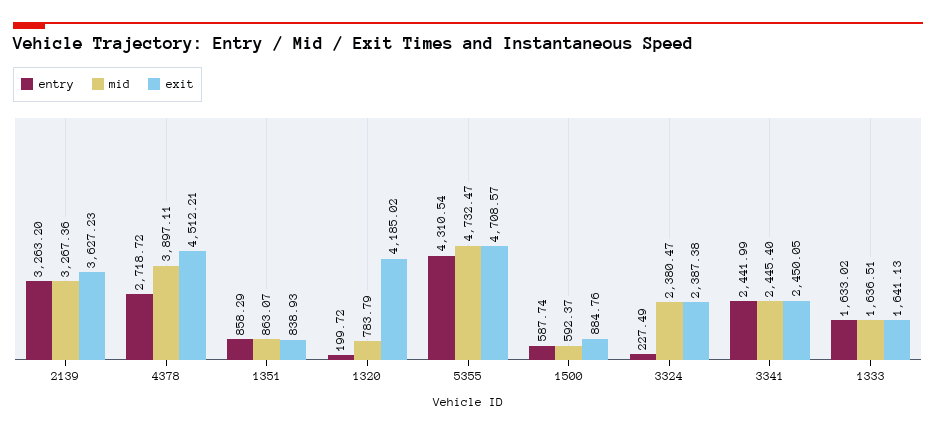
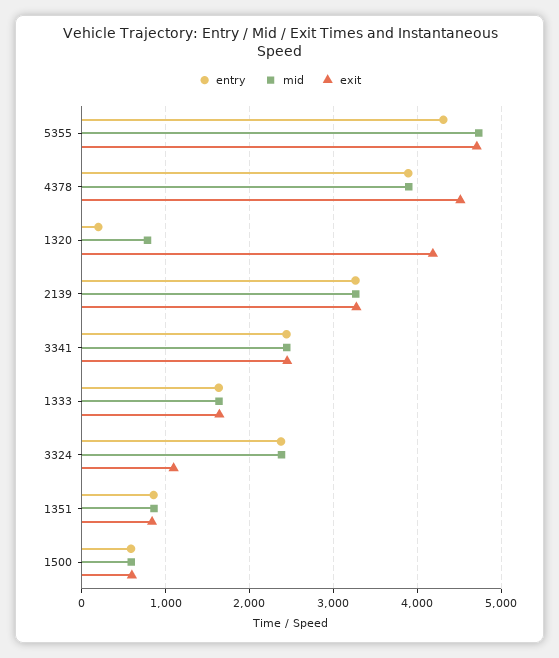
  {
    "entry": {
      "2139": 3263.2,
-     "4378": 2718.72,
+     "4378": 3900,
      "1351": 858.29,
      "1320": 199.72,
      "5355": 4310.54,
      "1500": 587.74,
-     "3324": 227.49,
+     "3324": 2400,
      "3341": 2441.99,
      "1333": 1633.02
    },
    "mid": {
      "2139": 3267.36,
      "4378": 3897.11,
      "1351": 863.07,
      "1320": 783.79,
      "5355": 4732.47,
      "1500": 592.37,
      "3324": 2380.47,
      "3341": 2445.4,
      "1333": 1636.51
    },
    "exit": {
-     "2139": 3627.23,
+     "2139": 3300,
      "4378": 4512.21,
      "1351": 838.93,
      "1320": 4185.02,
      "5355": 4708.57,
-     "1500": 884.76,
+     "1500": 600,
-     "3324": 2387.38,
+     "3324": 1100,
      "3341": 2450.05,
      "1333": 1641.13
    }
  }

